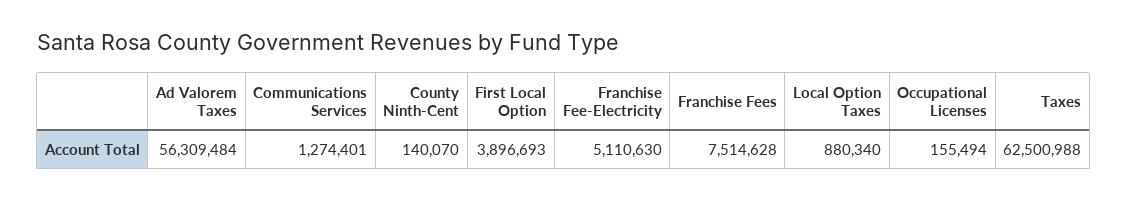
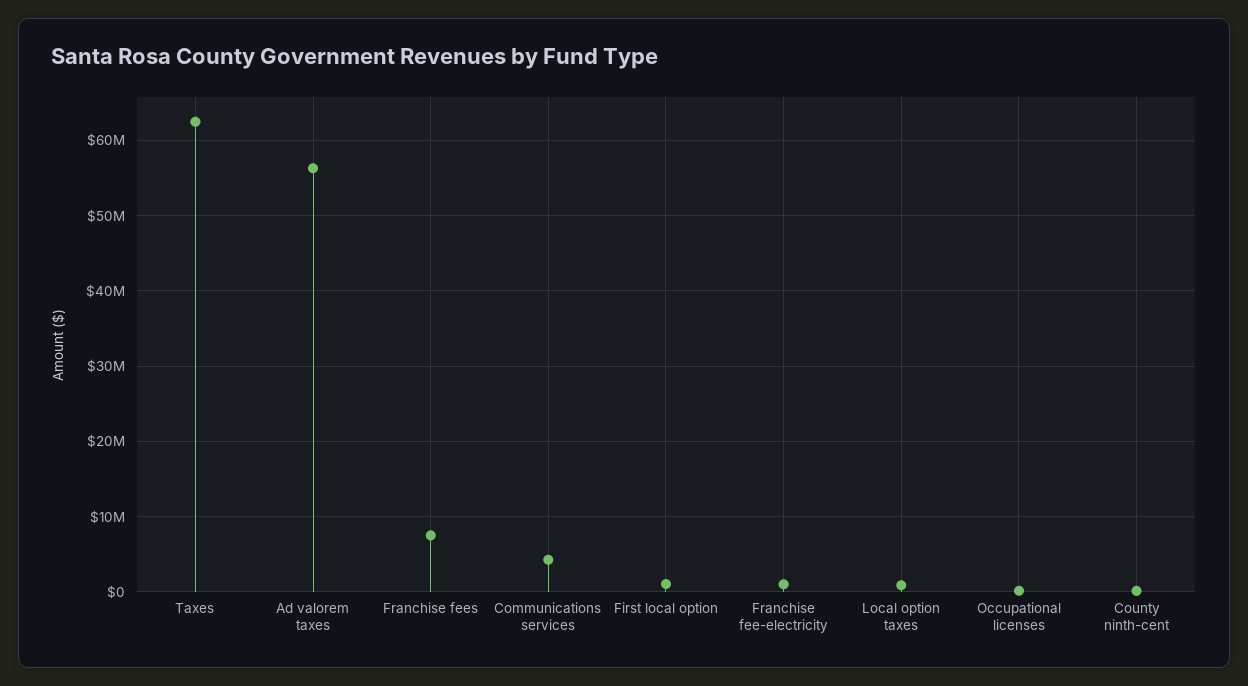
  {
    "Ad Valorem Taxes": 56309484,
-   "Communications Services": 1274401,
+   "Communications Services": 4000000,
    "County Ninth-Cent": 140070,
-   "First Local Option": 3896693,
+   "First Local Option": 1000000,
-   "Franchise Fee-Electricity": 5110630,
+   "Franchise Fee-Electricity": 1000000,
    "Franchise Fees": 7514628,
    "Local Option Taxes": 880340,
    "Occupational Licenses": 155494,
    "Taxes": 62500988
  }

